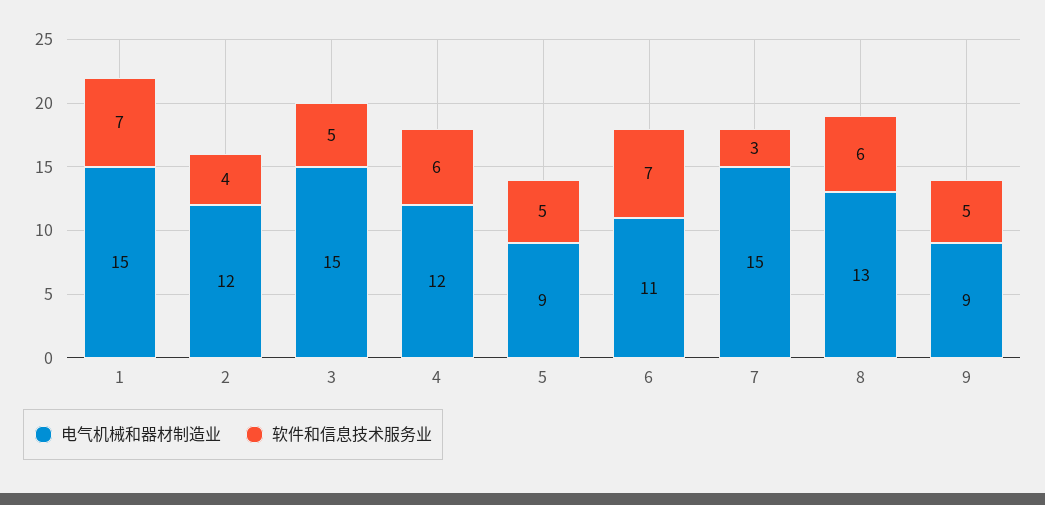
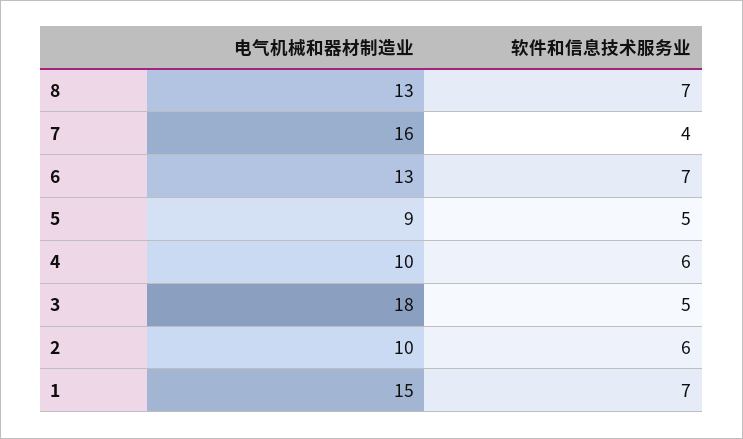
  {
    "电气机械和器材制造业": {
      "1": 15,
-     "2": 12,
+     "2": 10,
-     "3": 15,
+     "3": 18,
-     "4": 12,
+     "4": 10,
      "5": 9,
-     "6": 11,
+     "6": 13,
-     "7": 15,
+     "7": 16,
-     "8": 13,
+     "8": 13
-     "9": 9
    },
    "软件和信息技术服务业": {
      "1": 7,
-     "2": 4,
+     "2": 6,
      "3": 5,
      "4": 6,
      "5": 5,
      "6": 7,
-     "7": 3,
+     "7": 4,
-     "8": 6,
+     "8": 7
-     "9": 5
    }
  }

